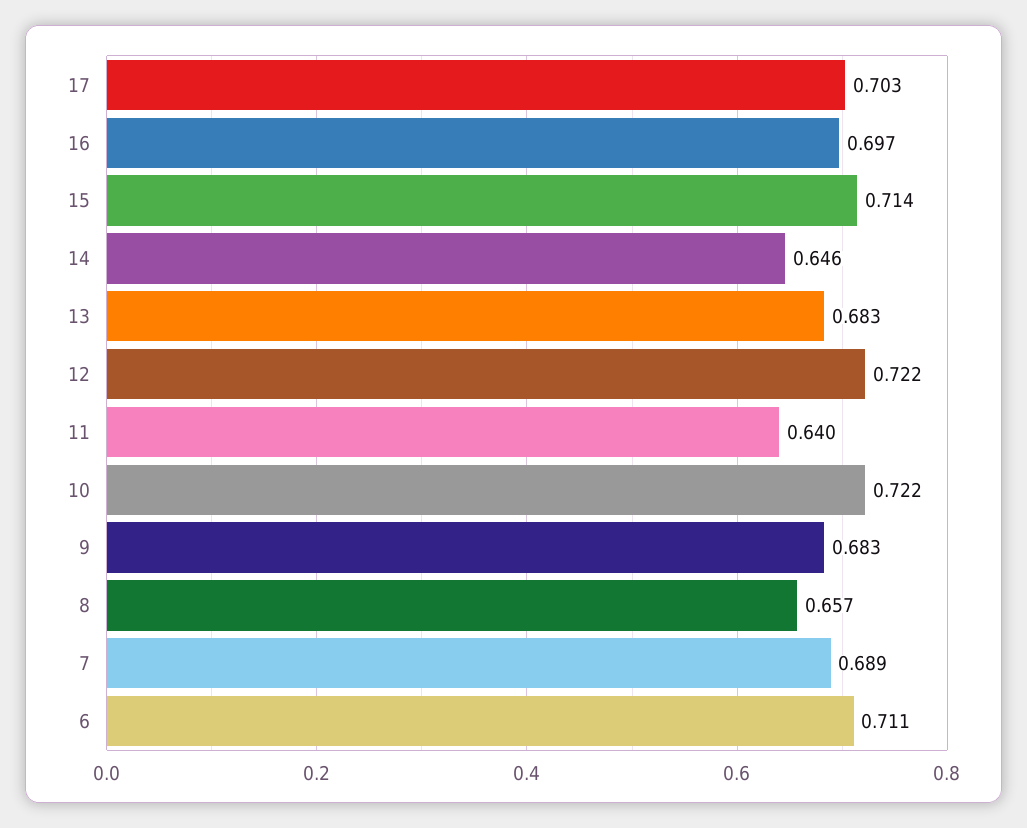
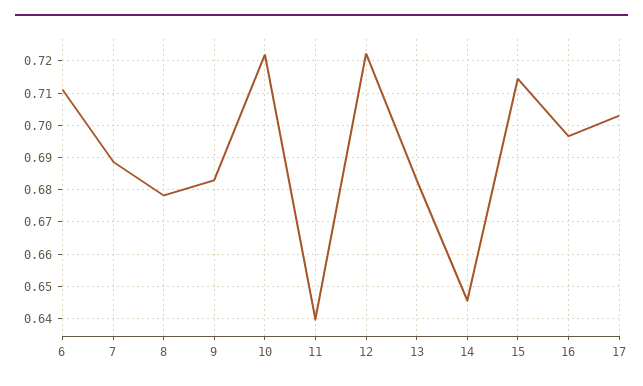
  {
    "17": 0.703,
    "16": 0.697,
    "15": 0.714,
    "14": 0.646,
    "13": 0.683,
    "12": 0.722,
    "11": 0.64,
    "10": 0.722,
    "9": 0.683,
-   "8": 0.657,
+   "8": 0.678,
    "7": 0.689,
    "6": 0.711
  }

